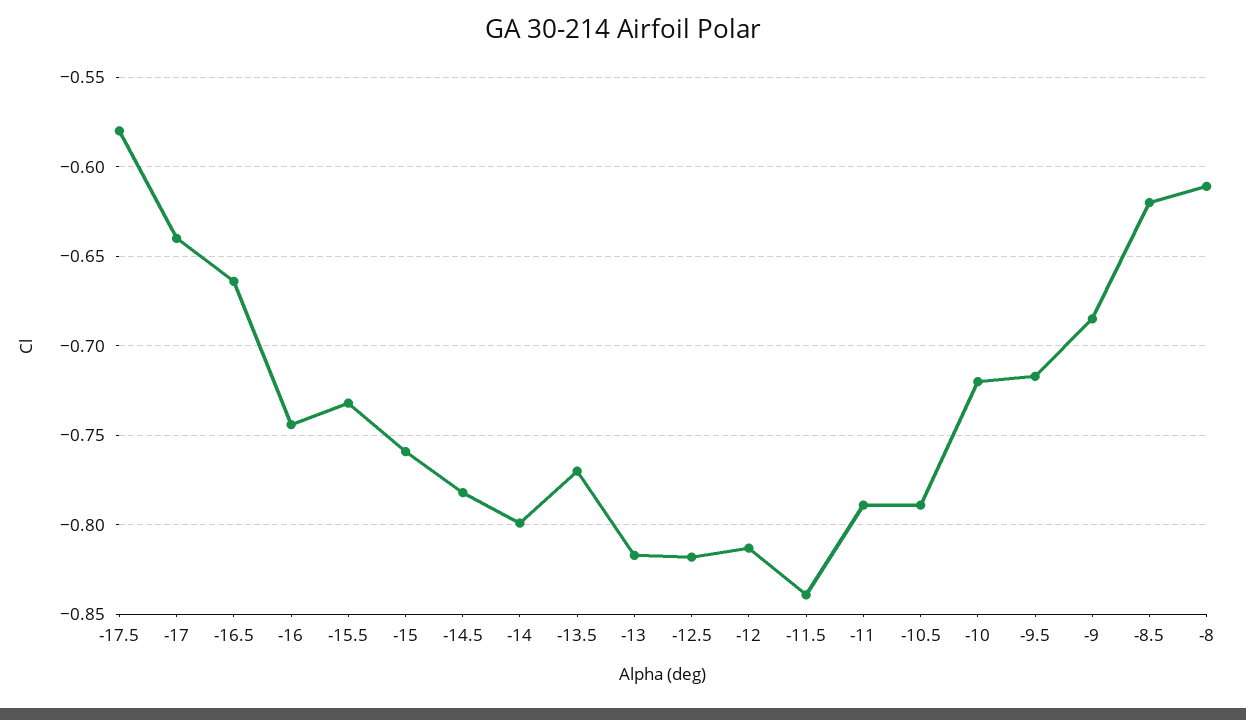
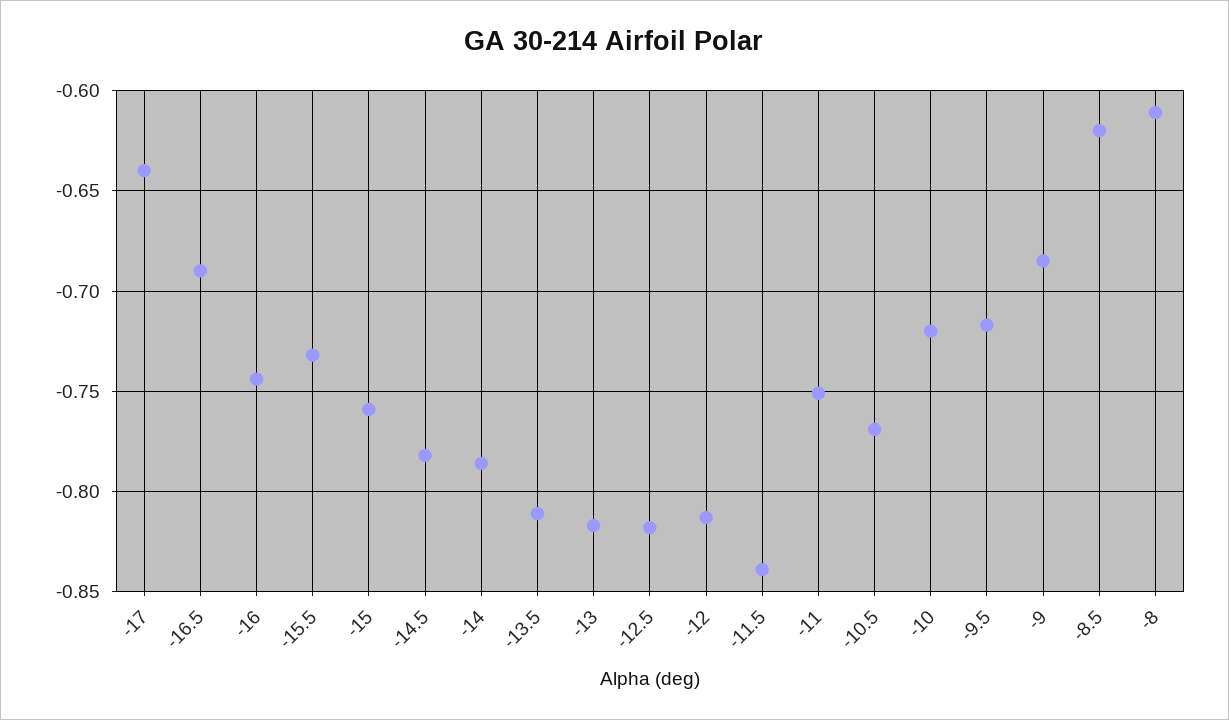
  {
-   "-17.5": -0.58,
    "-17": -0.64,
-   "-16.5": -0.665,
+   "-16.5": -0.69,
    "-16": -0.745,
    "-15.5": -0.73,
    "-15": -0.76,
    "-14.5": -0.78,
-   "-14": -0.8,
+   "-14": -0.785,
-   "-13.5": -0.77,
+   "-13.5": -0.81,
    "-13": -0.815,
    "-12.5": -0.82,
    "-12": -0.815,
    "-11.5": -0.84,
-   "-11": -0.79,
+   "-11": -0.75,
-   "-10.5": -0.79,
+   "-10.5": -0.77,
    "-10": -0.72,
    "-9.5": -0.715,
    "-9": -0.685,
    "-8.5": -0.62,
    "-8": -0.61
  }

